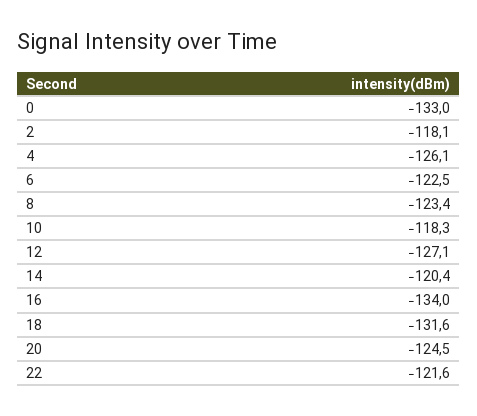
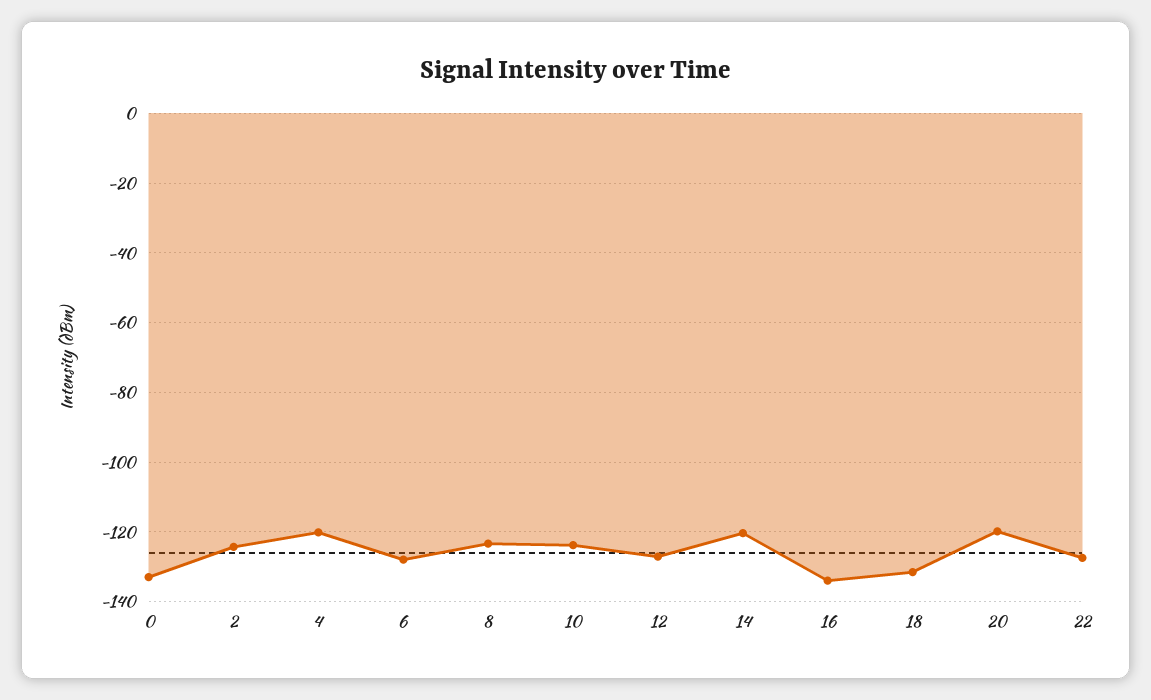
  {
    "0": -133,
-   "2": -118.1,
+   "2": -124,
-   "4": -126.1,
+   "4": -120,
-   "6": -122.5,
+   "6": -128,
    "8": -123.4,
-   "10": -118.3,
+   "10": -124,
    "12": -127.1,
    "14": -120.4,
    "16": -134,
    "18": -131.6,
-   "20": -124.5,
+   "20": -120,
-   "22": -121.6
+   "22": -128
  }

